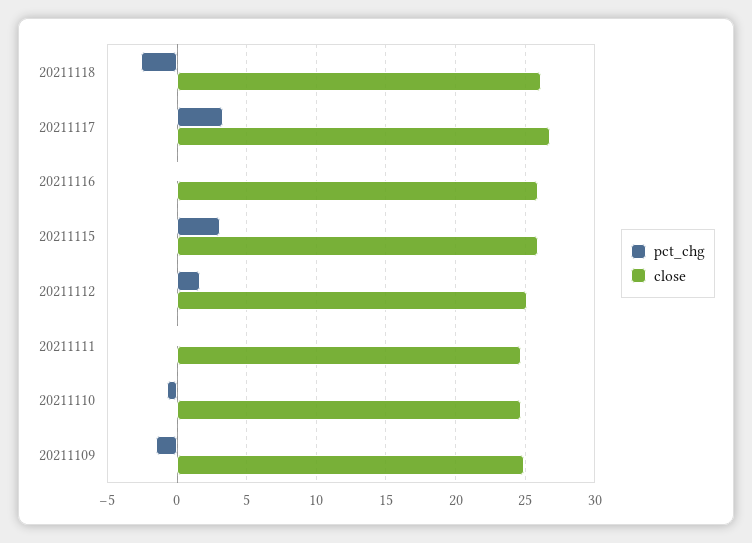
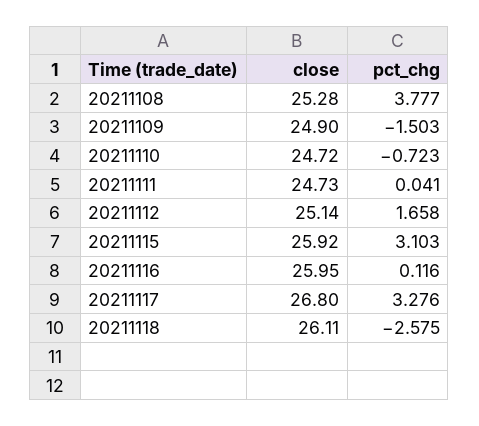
  {
    "pct_chg": {
      "20211118": -2.575,
      "20211117": 3.276,
      "20211116": 0.116,
      "20211115": 3.103,
      "20211112": 1.658,
      "20211111": 0.041,
      "20211110": -0.723,
-     "20211109": -1.503
+     "20211109": -1.503,
+     "20211108": 3.777
    },
    "close": {
      "20211118": 26.11,
      "20211117": 26.8,
      "20211116": 25.95,
      "20211115": 25.92,
      "20211112": 25.14,
      "20211111": 24.73,
      "20211110": 24.72,
-     "20211109": 24.9
+     "20211109": 24.9,
+     "20211108": 25.28
    }
  }

